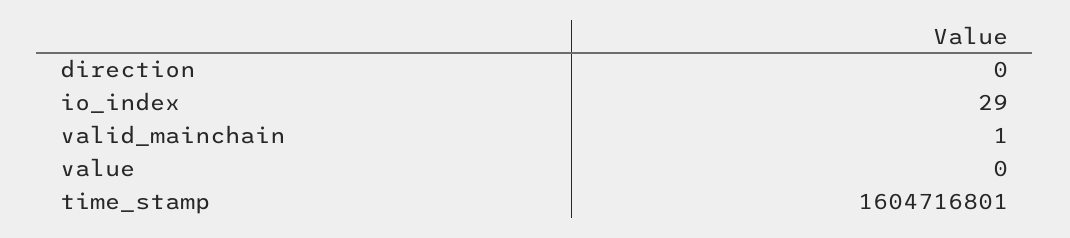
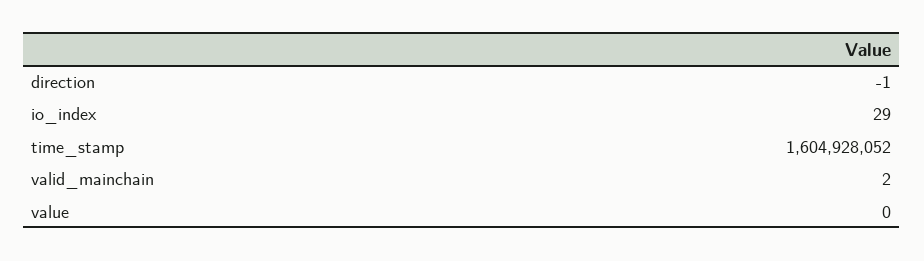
  {
-   "direction": 0,
+   "direction": -1,
    "io_index": 29,
-   "valid_mainchain": 1,
+   "valid_mainchain": 2,
    "value": 0,
-   "time_stamp": 1604716801
+   "time_stamp": 1604928052
  }

